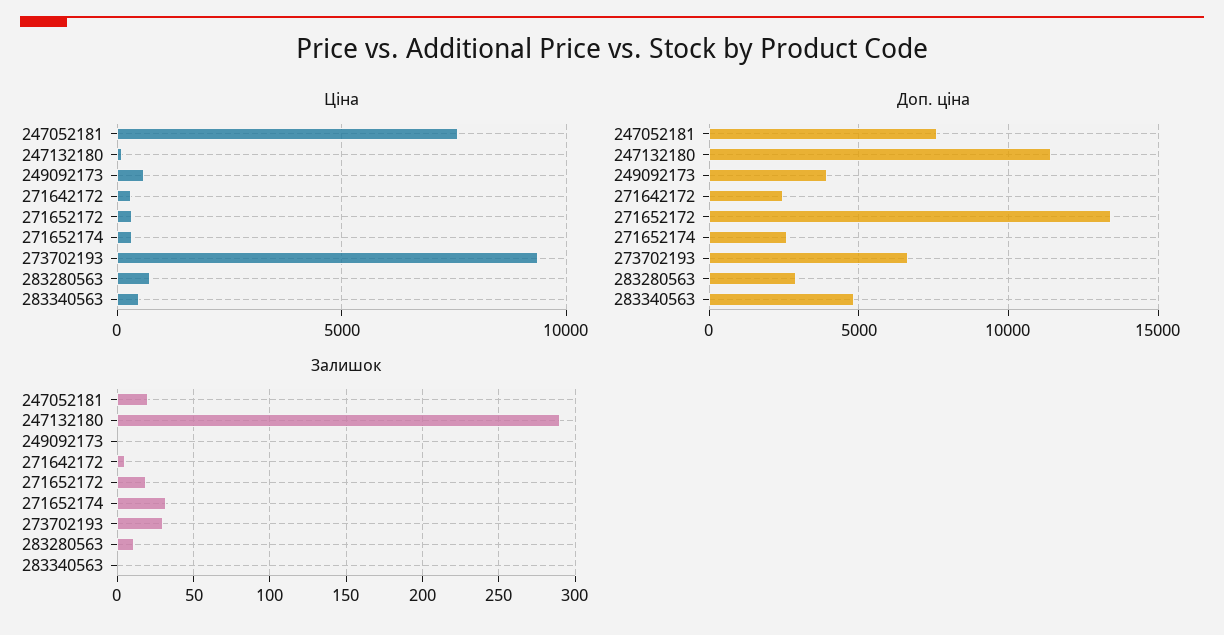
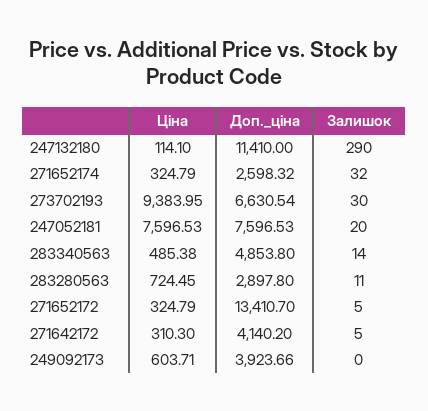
  {
    "Ціна": {
      "247052181": 7596.53,
      "247132180": 114.1,
      "249092173": 603.71,
      "271642172": 310.3,
      "271652172": 324.79,
      "271652174": 324.79,
      "273702193": 9383.95,
      "283280563": 724.45,
      "283340563": 485.38
    },
    "Доп. ціна": {
      "247052181": 7596.53,
      "247132180": 11410,
      "249092173": 3923.66,
-     "271642172": 2500,
+     "271642172": 4140.2,
      "271652172": 13410.7,
      "271652174": 2598.32,
      "273702193": 6630.54,
      "283280563": 2897.8,
      "283340563": 4853.8
    },
    "Залишок": {
      "247052181": 20,
      "247132180": 290,
      "249092173": 0,
      "271642172": 5,
-     "271652172": 20,
+     "271652172": 5,
      "271652174": 32,
      "273702193": 30,
      "283280563": 11,
-     "283340563": 0
+     "283340563": 14
    }
  }

